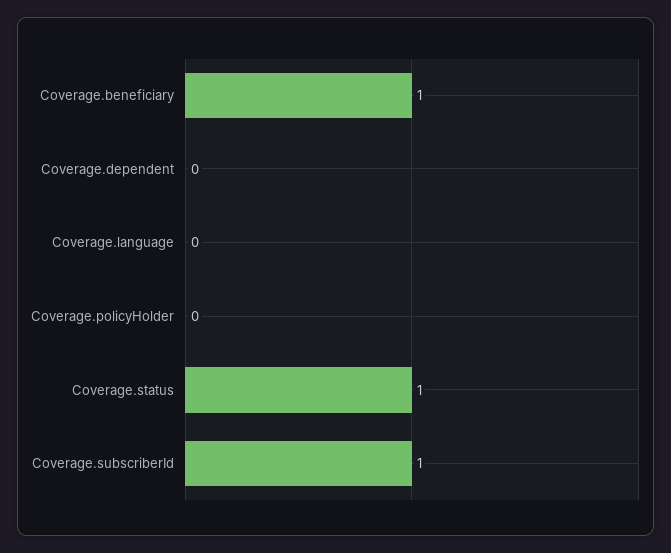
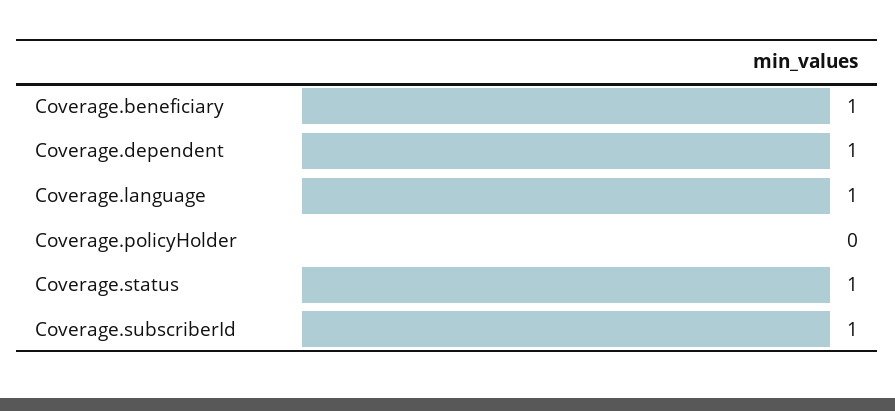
  {
    "Coverage.beneficiary": 1,
-   "Coverage.dependent": 0,
+   "Coverage.dependent": 1,
-   "Coverage.language": 0,
+   "Coverage.language": 1,
    "Coverage.policyHolder": 0,
    "Coverage.status": 1,
    "Coverage.subscriberId": 1
  }

